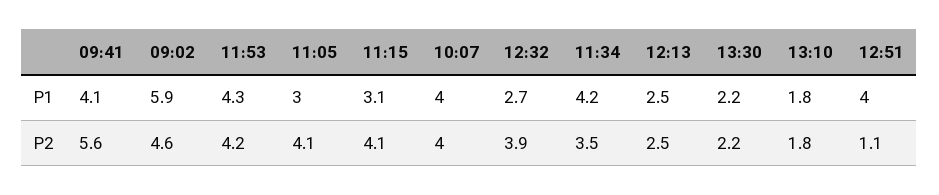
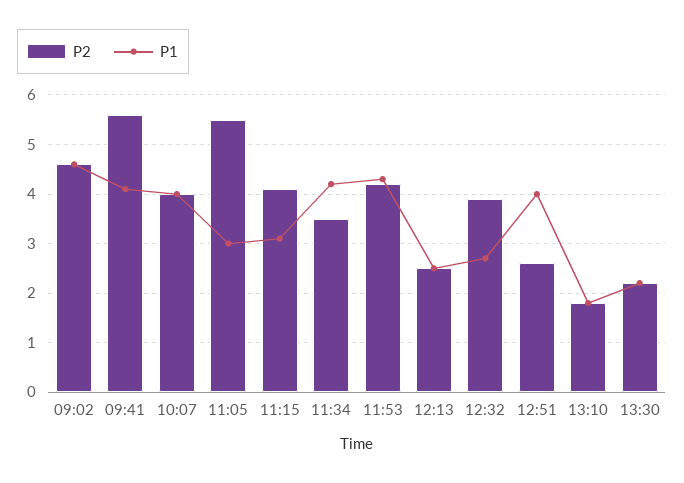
  {
    "P1": {
      "09:41": 4.1,
-     "09:02": 5.9,
+     "09:02": 4.5,
      "11:53": 4.3,
      "11:05": 3,
      "11:15": 3.1,
      "10:07": 4,
      "12:32": 2.7,
      "11:34": 4.2,
      "12:13": 2.5,
      "13:30": 2.2,
      "13:10": 1.8,
      "12:51": 4
    },
    "P2": {
      "09:41": 5.6,
      "09:02": 4.6,
      "11:53": 4.2,
-     "11:05": 4.1,
+     "11:05": 5.5,
      "11:15": 4.1,
      "10:07": 4,
      "12:32": 3.9,
      "11:34": 3.5,
      "12:13": 2.5,
      "13:30": 2.2,
      "13:10": 1.8,
-     "12:51": 1.1
+     "12:51": 2.5
    }
  }

